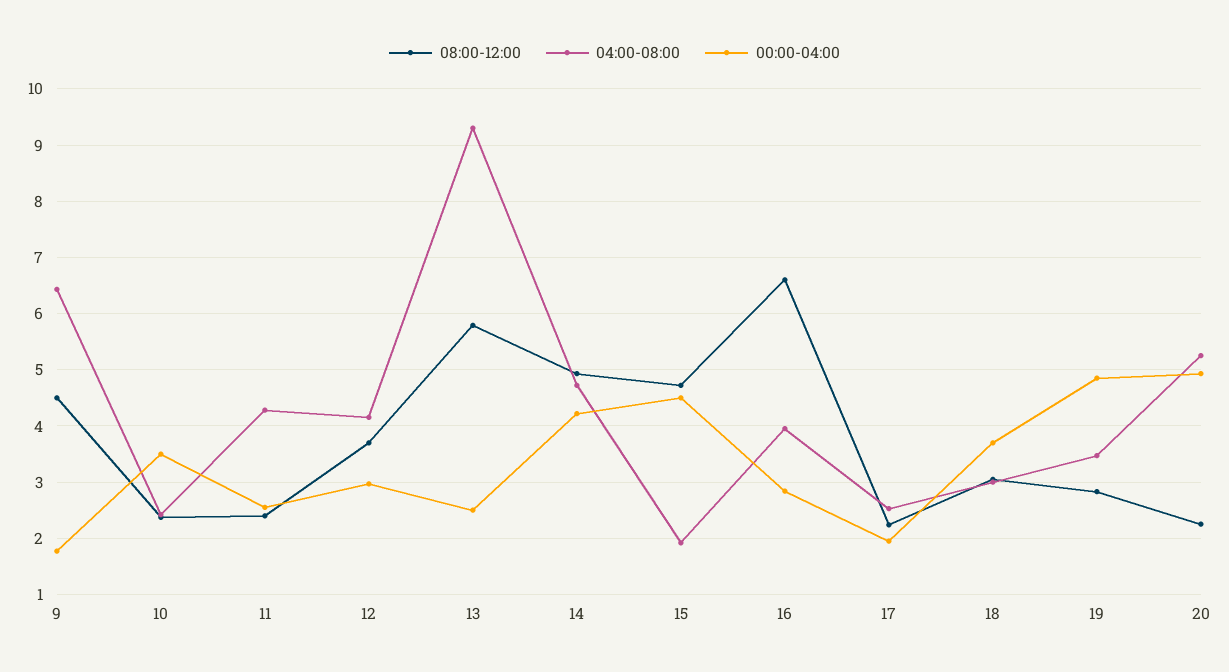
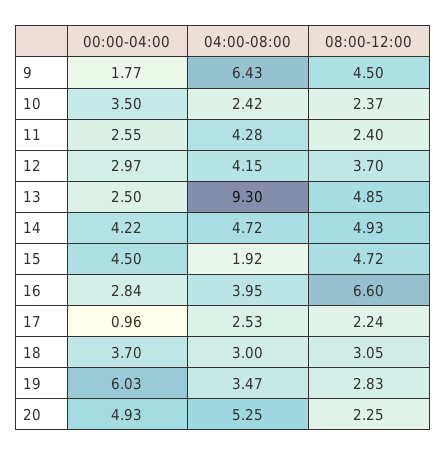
  {
    "08:00-12:00": {
      "9": 4.5,
      "10": 2.37,
      "11": 2.4,
      "12": 3.7,
-     "13": 5.8,
+     "13": 4.85,
      "14": 4.93,
      "15": 4.72,
      "16": 6.6,
      "17": 2.24,
      "18": 3.05,
      "19": 2.83,
      "20": 2.25
    },
    "04:00-08:00": {
      "9": 6.43,
      "10": 2.42,
      "11": 4.28,
      "12": 4.15,
      "13": 9.3,
      "14": 4.72,
      "15": 1.92,
      "16": 3.95,
      "17": 2.53,
      "18": 3,
      "19": 3.47,
      "20": 5.25
    },
    "00:00-04:00": {
      "9": 1.77,
      "10": 3.5,
      "11": 2.55,
      "12": 2.97,
      "13": 2.5,
      "14": 4.22,
      "15": 4.5,
      "16": 2.84,
-     "17": 2,
+     "17": 0.96,
      "18": 3.7,
-     "19": 4.8,
+     "19": 6.03,
      "20": 4.93
    }
  }

